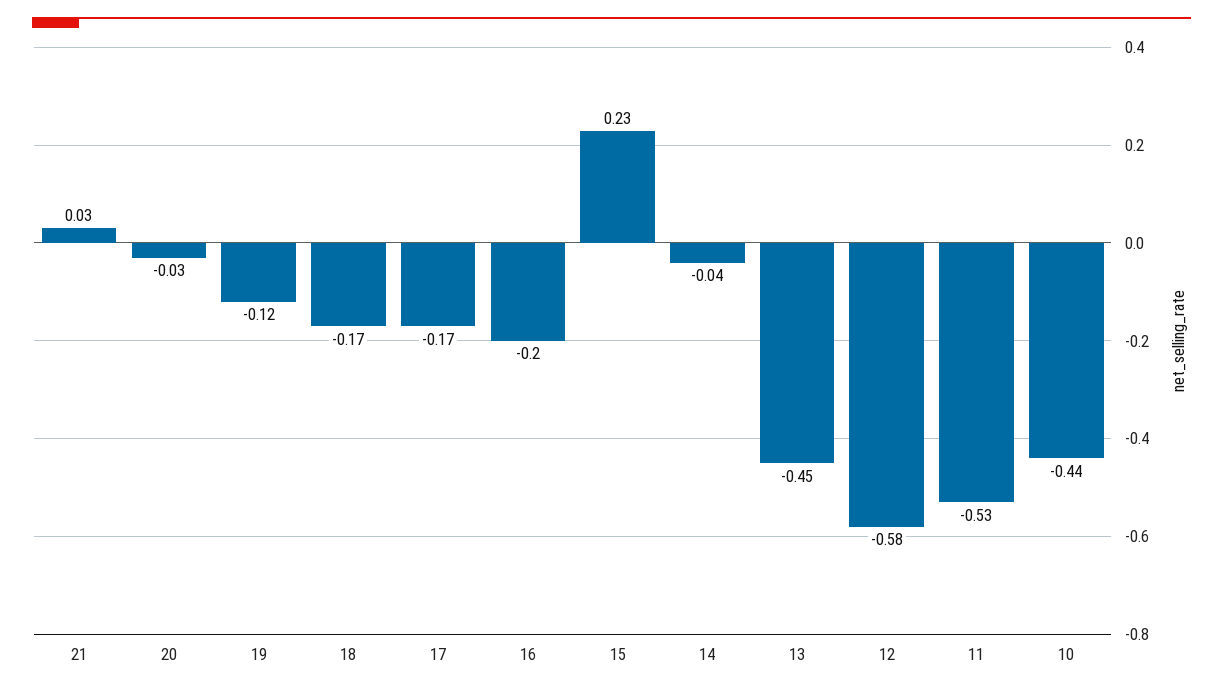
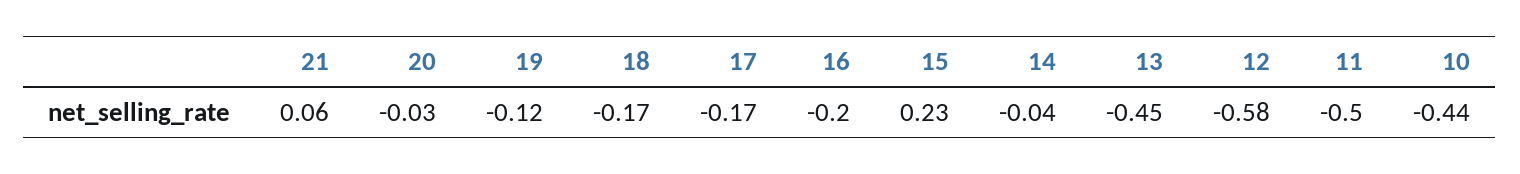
  {
-   "21": 0.03,
+   "21": 0.06,
    "20": -0.03,
    "19": -0.12,
    "18": -0.17,
    "17": -0.17,
    "16": -0.2,
    "15": 0.23,
    "14": -0.04,
    "13": -0.45,
    "12": -0.58,
-   "11": -0.53,
+   "11": -0.5,
    "10": -0.44
  }

